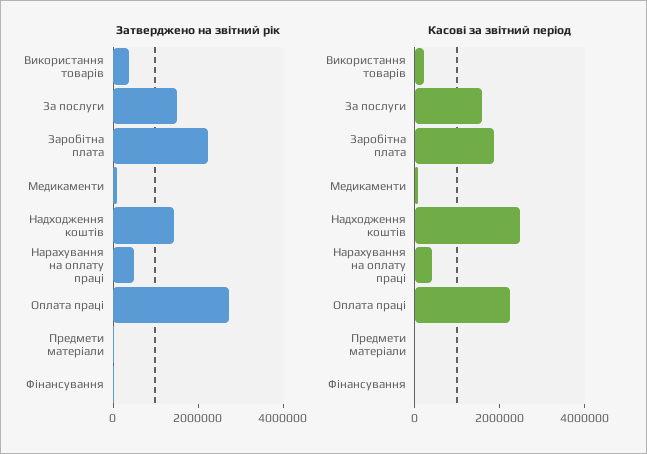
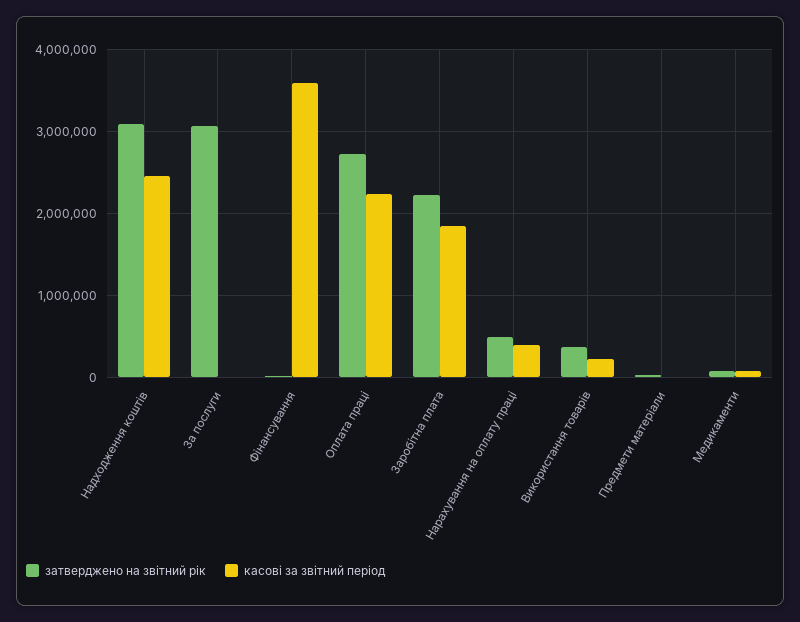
  {
    "Затверджено на звітний рік": {
      "Використання товарів": 400000,
-     "За послуги": 1500000,
+     "За послуги": 3100000,
      "Заробітна плата": 2200000,
      "Медикаменти": 100000,
-     "Надходження коштів": 1500000,
+     "Надходження коштів": 3100000,
      "Нарахування на оплату праці": 500000,
      "Оплата праці": 2700000,
      "Предмети матеріали": 0,
      "Фінансування": 0
    },
    "Касові за звітний період": {
      "Використання товарів": 200000,
-     "За послуги": 1500000,
+     "За послуги": 0,
      "Заробітна плата": 1800000,
      "Медикаменти": 100000,
      "Надходження коштів": 2500000,
      "Нарахування на оплату праці": 400000,
      "Оплата праці": 2200000,
      "Предмети матеріали": 0,
-     "Фінансування": 0
+     "Фінансування": 3600000
    }
  }

